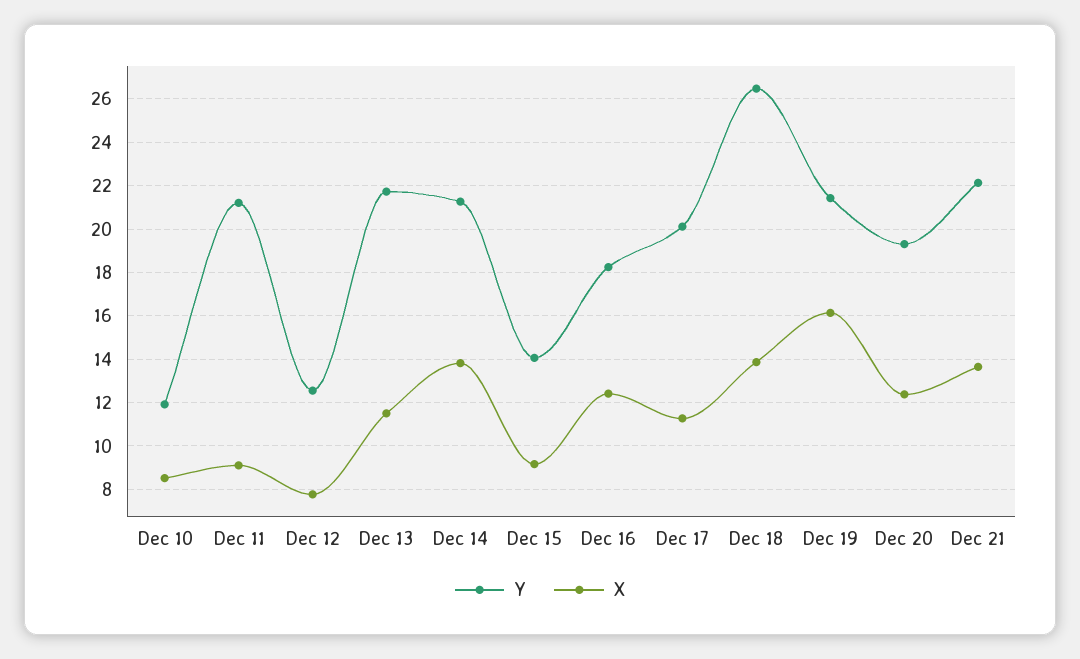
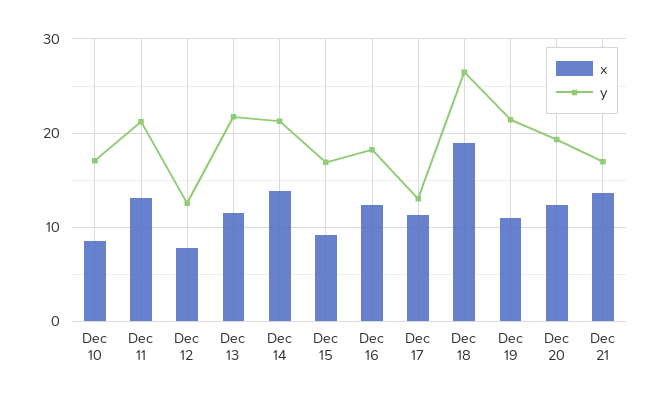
  {
    "Y": {
-     "Dec 10": 12,
+     "Dec 10": 17,
      "Dec 11": 21,
      "Dec 12": 12.5,
      "Dec 13": 21.5,
      "Dec 14": 21.5,
-     "Dec 15": 14,
+     "Dec 15": 17,
      "Dec 16": 18,
-     "Dec 17": 20,
+     "Dec 17": 13,
      "Dec 18": 26.5,
      "Dec 19": 21.5,
      "Dec 20": 19.5,
-     "Dec 21": 22
+     "Dec 21": 17
    },
    "X": {
      "Dec 10": 8.5,
-     "Dec 11": 9,
+     "Dec 11": 13,
      "Dec 12": 8,
      "Dec 13": 11.5,
      "Dec 14": 14,
      "Dec 15": 9,
      "Dec 16": 12.5,
      "Dec 17": 11.5,
-     "Dec 18": 14,
+     "Dec 18": 19,
-     "Dec 19": 16,
+     "Dec 19": 11,
      "Dec 20": 12.5,
      "Dec 21": 13.5
    }
  }

